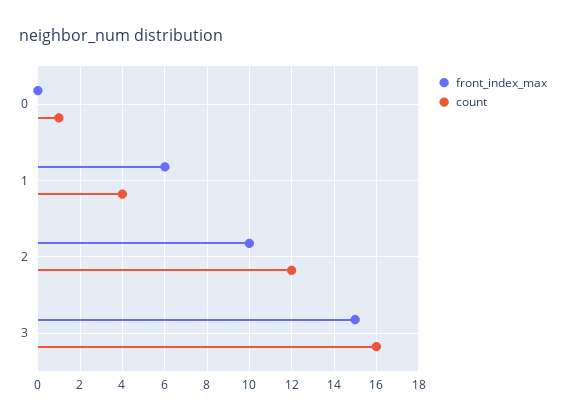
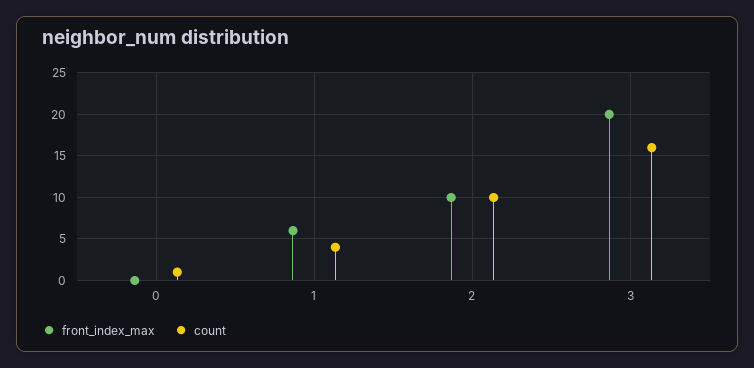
  {
    "front_index_max": {
      "0": 0,
      "1": 6,
      "2": 10,
-     "3": 15
+     "3": 20
    },
    "count": {
      "0": 1,
      "1": 4,
-     "2": 12,
+     "2": 10,
      "3": 16
    }
  }

